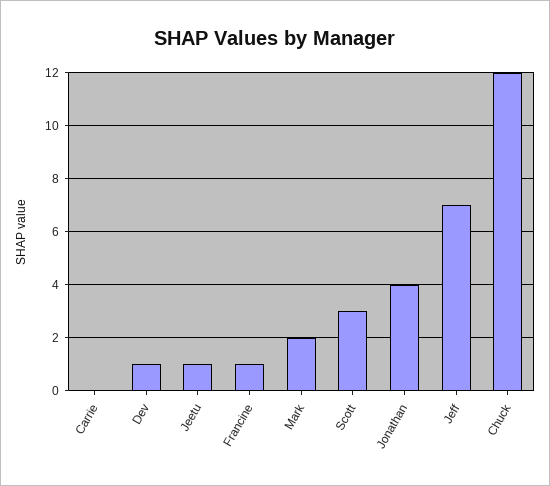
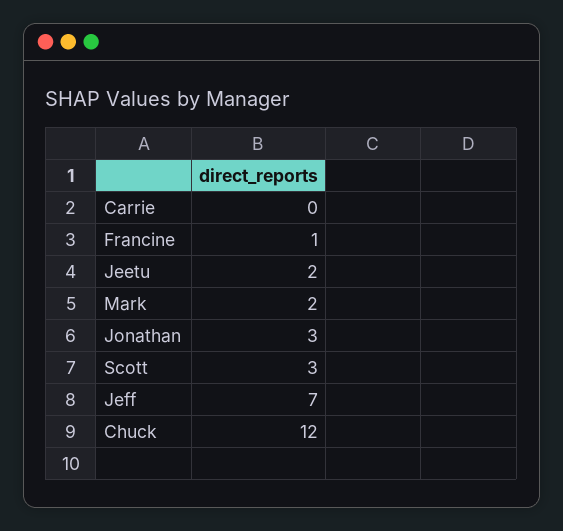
  {
    "Carrie": 0,
-   "Dev": 1,
-   "Jeetu": 1,
+   "Jeetu": 2,
    "Francine": 1,
    "Mark": 2,
    "Scott": 3,
-   "Jonathan": 4,
+   "Jonathan": 3,
    "Jeff": 7,
    "Chuck": 12
  }

